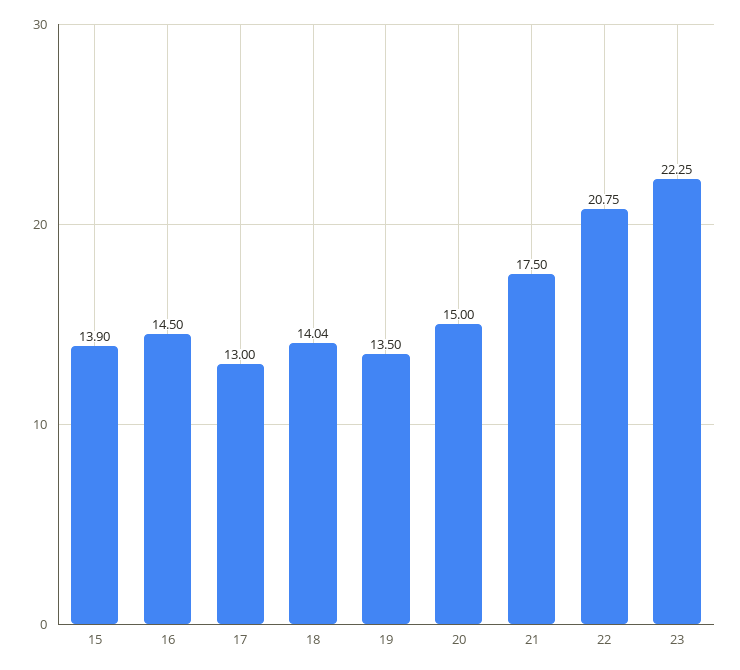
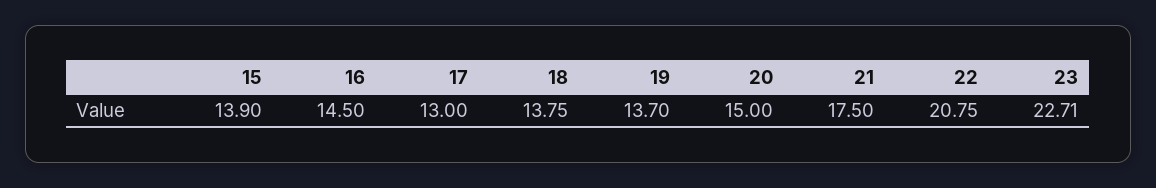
  {
    "15": 13.9,
    "16": 14.5,
    "17": 13,
-   "18": 14.04,
+   "18": 13.75,
-   "19": 13.5,
+   "19": 13.7,
    "20": 15,
    "21": 17.5,
    "22": 20.75,
-   "23": 22.25
+   "23": 22.71
  }

